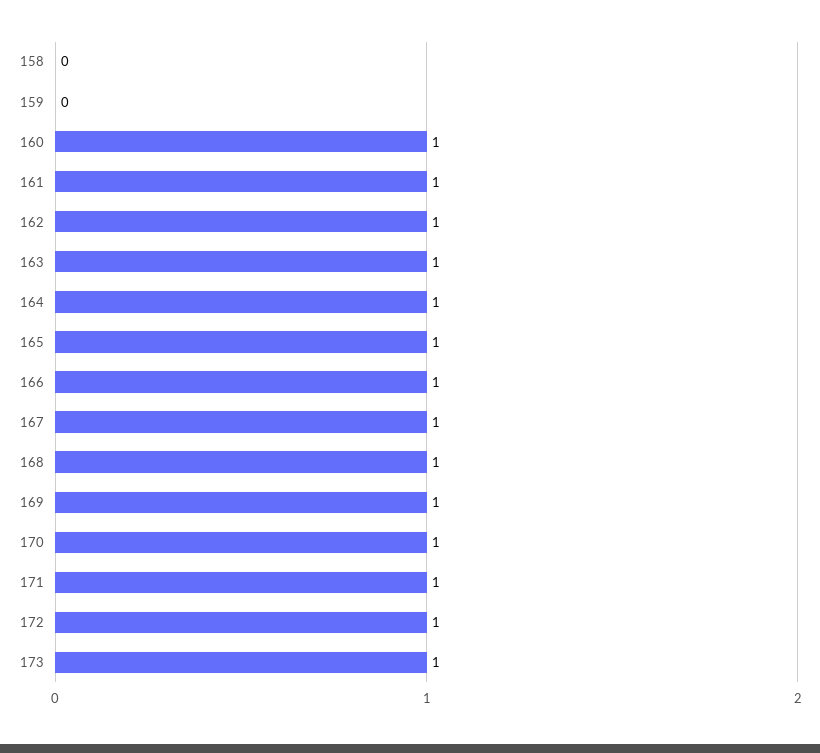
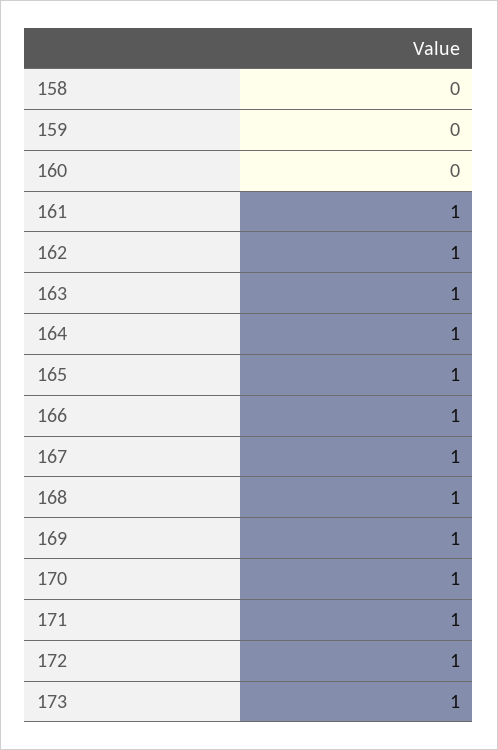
  {
    "158": 0,
    "159": 0,
-   "160": 1,
+   "160": 0,
    "161": 1,
    "162": 1,
    "163": 1,
    "164": 1,
    "165": 1,
    "166": 1,
    "167": 1,
    "168": 1,
    "169": 1,
    "170": 1,
    "171": 1,
    "172": 1,
    "173": 1
  }

